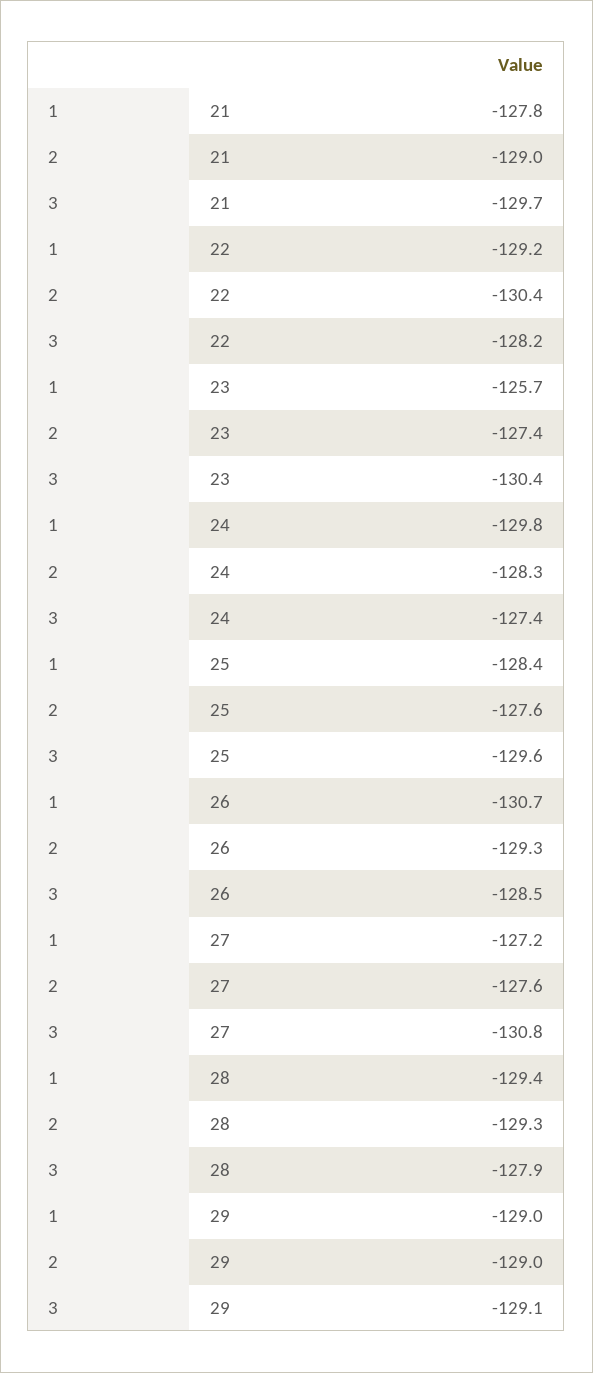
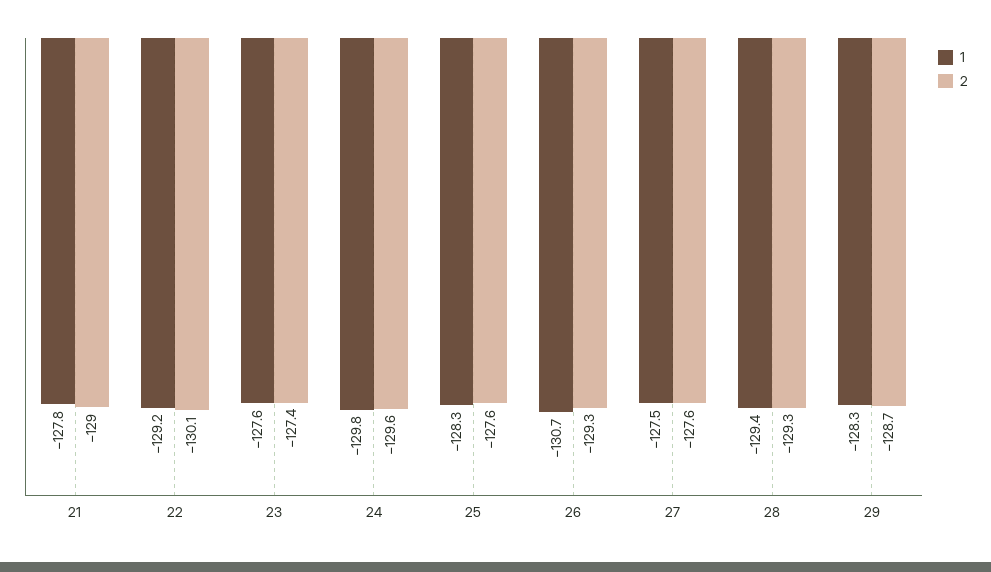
  {
    "1": {
      "21": -127.8,
      "22": -129.2,
-     "23": -125.7,
+     "23": -127.6,
      "24": -129.8,
-     "25": -128.4,
+     "25": -128.3,
      "26": -130.7,
-     "27": -127.2,
+     "27": -127.5,
      "28": -129.4,
-     "29": -129
+     "29": -128.3
    },
    "2": {
      "21": -129,
-     "22": -130.4,
+     "22": -130.1,
      "23": -127.4,
-     "24": -128.3,
+     "24": -129.6,
      "25": -127.6,
      "26": -129.3,
      "27": -127.6,
      "28": -129.3,
-     "29": -129
+     "29": -128.7
-   },
+   }
-   "3": {
-     "21": -129.7,
-     "22": -128.2,
-     "23": -130.4,
-     "24": -127.4,
-     "25": -129.6,
-     "26": -128.5,
-     "27": -130.8,
-     "28": -127.9,
-     "29": -129.1
-   }
  }

